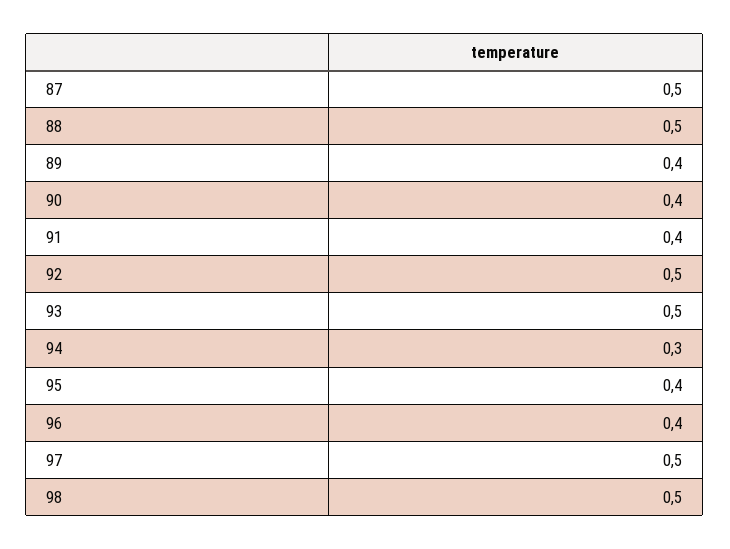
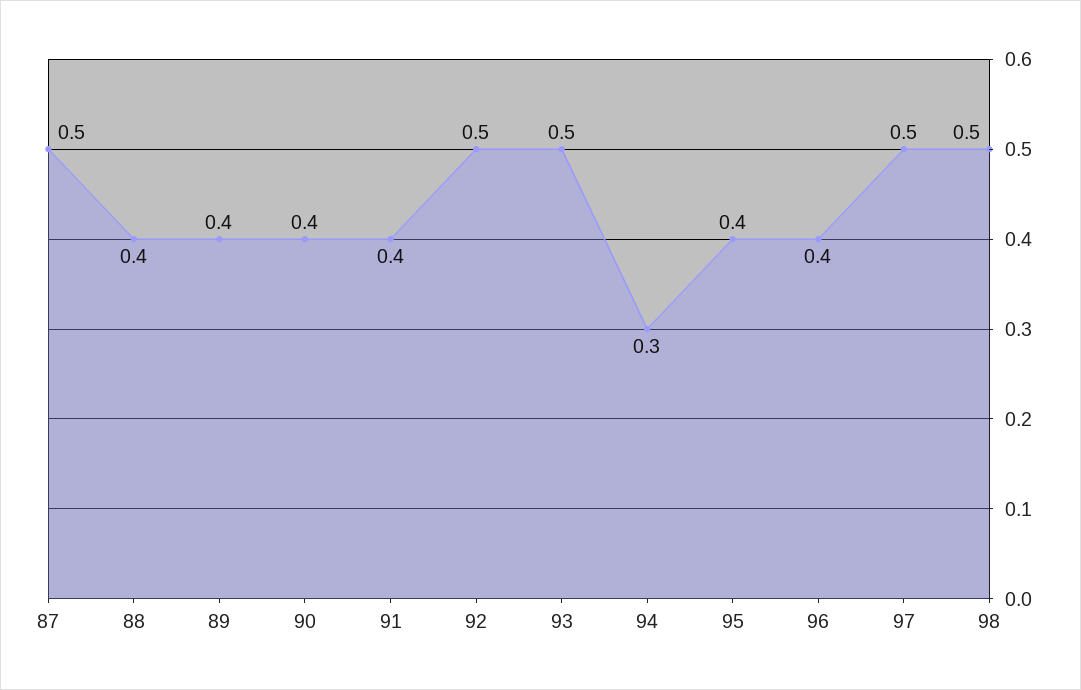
  {
    "87": 0.5,
-   "88": 0.5,
+   "88": 0.4,
    "89": 0.4,
    "90": 0.4,
    "91": 0.4,
    "92": 0.5,
    "93": 0.5,
    "94": 0.3,
    "95": 0.4,
    "96": 0.4,
    "97": 0.5,
    "98": 0.5
  }

